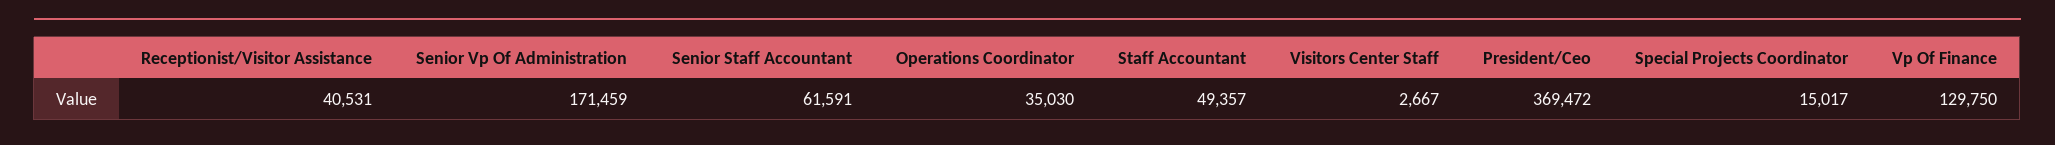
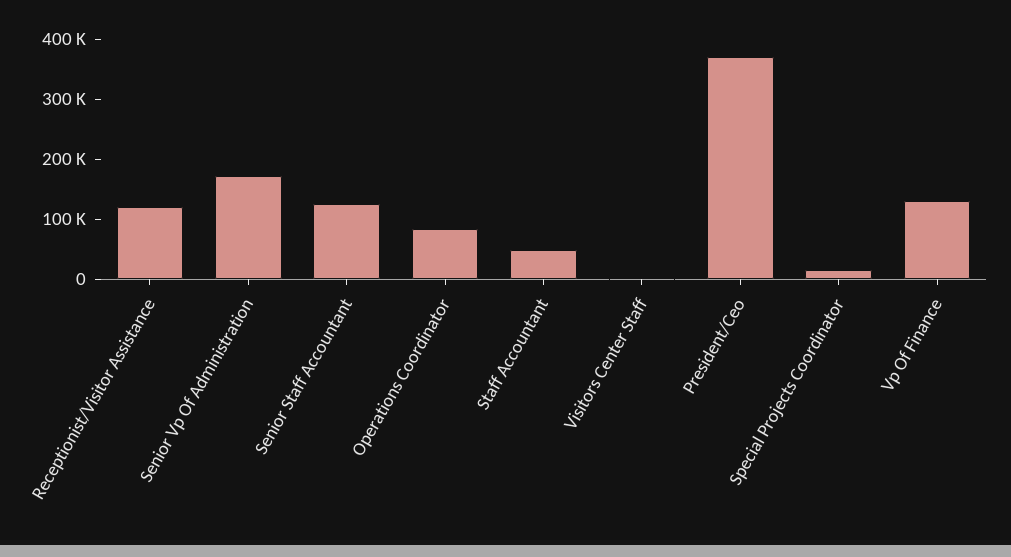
  {
-   "Receptionist/Visitor Assistance": 40531,
+   "Receptionist/Visitor Assistance": 120000,
    "Senior Vp Of Administration": 171459,
-   "Senior Staff Accountant": 61591,
+   "Senior Staff Accountant": 120000,
-   "Operations Coordinator": 35030,
+   "Operations Coordinator": 80000,
    "Staff Accountant": 49357,
    "Visitors Center Staff": 2667,
    "President/Ceo": 369472,
    "Special Projects Coordinator": 15017,
    "Vp Of Finance": 129750
  }

